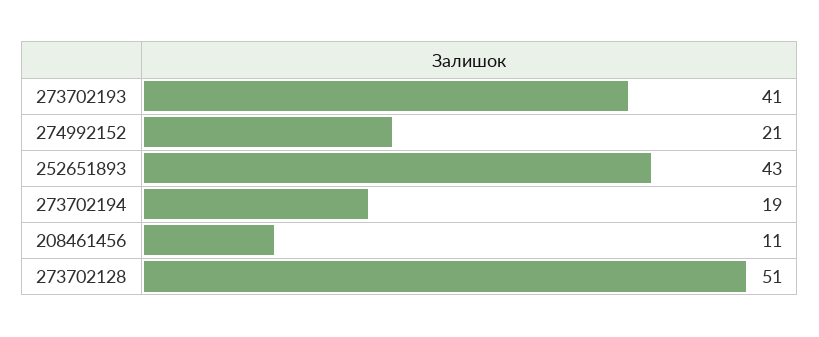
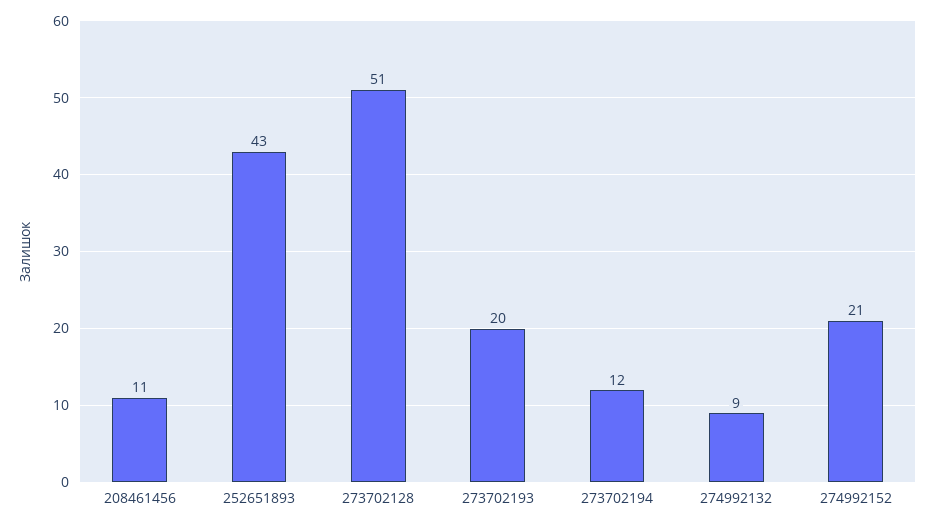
  {
-   "273702193": 41,
+   "273702193": 20,
    "274992152": 21,
    "252651893": 43,
-   "273702194": 19,
+   "273702194": 12,
    "208461456": 11,
-   "273702128": 51
+   "273702128": 51,
+   "274992132": 9
  }

